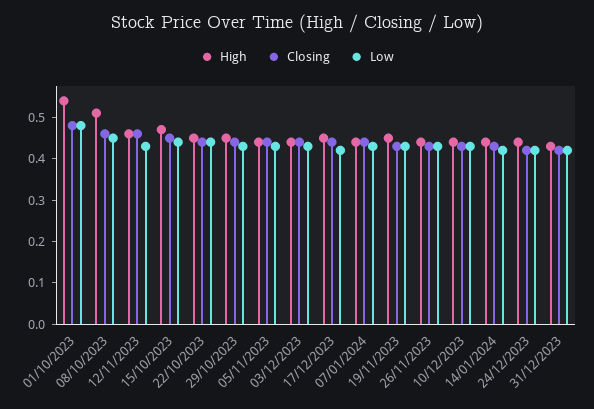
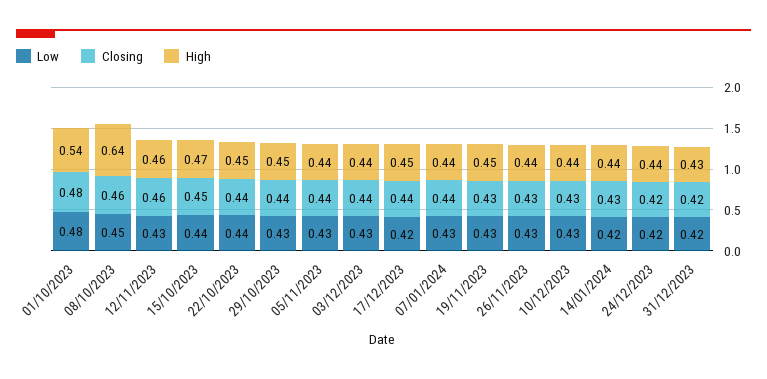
  {
    "High": {
      "01/10/2023": 0.54,
-     "08/10/2023": 0.5,
+     "08/10/2023": 0.64,
      "12/11/2023": 0.46,
      "15/10/2023": 0.47,
      "22/10/2023": 0.45,
      "29/10/2023": 0.45,
      "05/11/2023": 0.44,
      "03/12/2023": 0.44,
      "17/12/2023": 0.45,
      "07/01/2024": 0.44,
      "19/11/2023": 0.45,
      "26/11/2023": 0.44,
      "10/12/2023": 0.44,
      "14/01/2024": 0.44,
      "24/12/2023": 0.44,
      "31/12/2023": 0.43
    },
    "Closing": {
      "01/10/2023": 0.48,
      "08/10/2023": 0.46,
      "12/11/2023": 0.46,
      "15/10/2023": 0.45,
      "22/10/2023": 0.44,
      "29/10/2023": 0.44,
      "05/11/2023": 0.44,
      "03/12/2023": 0.44,
      "17/12/2023": 0.44,
      "07/01/2024": 0.44,
      "19/11/2023": 0.43,
      "26/11/2023": 0.43,
      "10/12/2023": 0.43,
      "14/01/2024": 0.43,
      "24/12/2023": 0.42,
      "31/12/2023": 0.42
    },
    "Low": {
      "01/10/2023": 0.48,
      "08/10/2023": 0.45,
      "12/11/2023": 0.43,
      "15/10/2023": 0.44,
      "22/10/2023": 0.44,
      "29/10/2023": 0.43,
      "05/11/2023": 0.43,
      "03/12/2023": 0.43,
      "17/12/2023": 0.42,
      "07/01/2024": 0.43,
      "19/11/2023": 0.43,
      "26/11/2023": 0.43,
      "10/12/2023": 0.43,
      "14/01/2024": 0.42,
      "24/12/2023": 0.42,
      "31/12/2023": 0.42
    }
  }

